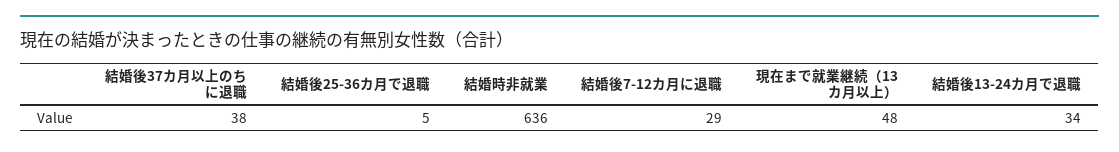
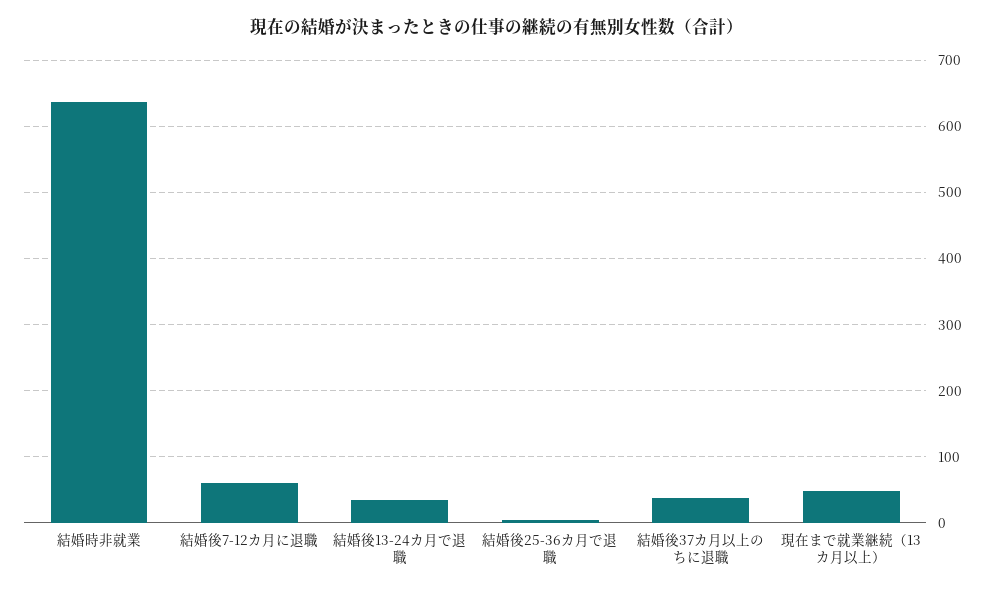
  {
    "結婚後37カ月以上のちに退職": 38,
    "結婚後25-36カ月で退職": 5,
    "結婚時非就業": 636,
-   "結婚後7-12カ月に退職": 29,
+   "結婚後7-12カ月に退職": 60,
    "現在まで就業継続（13カ月以上）": 48,
    "結婚後13-24カ月で退職": 34
  }

